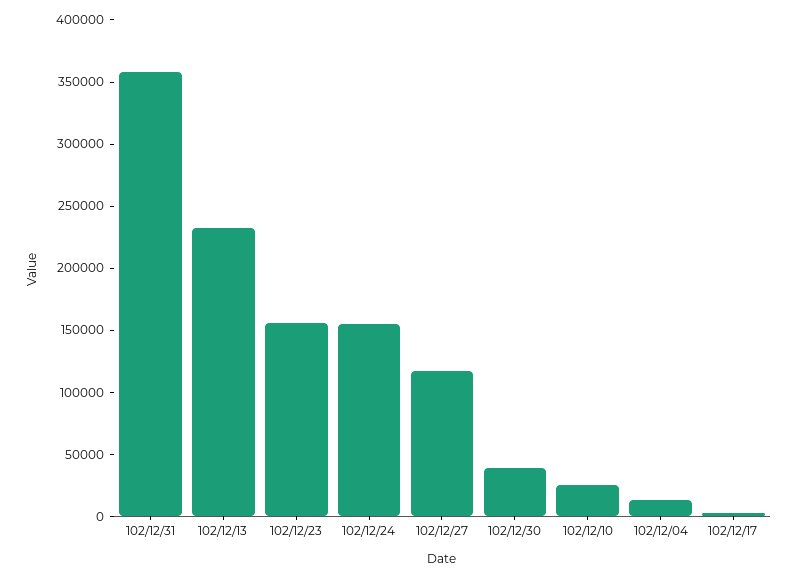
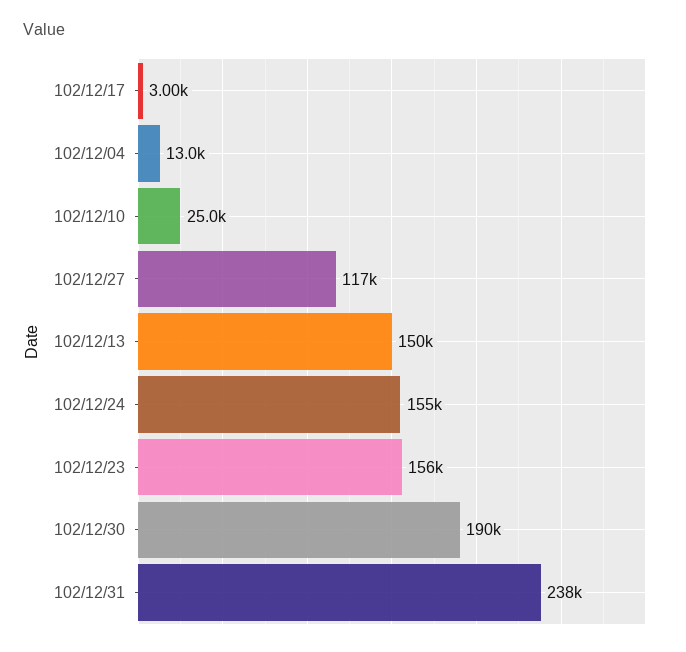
  {
-   "102/12/31": 360000,
+   "102/12/31": 238000,
-   "102/12/13": 230000,
+   "102/12/13": 150000,
    "102/12/23": 156000,
    "102/12/24": 155000,
    "102/12/27": 117000,
-   "102/12/30": 40000,
+   "102/12/30": 190000,
    "102/12/10": 25000,
    "102/12/04": 13000,
    "102/12/17": 3000
  }

